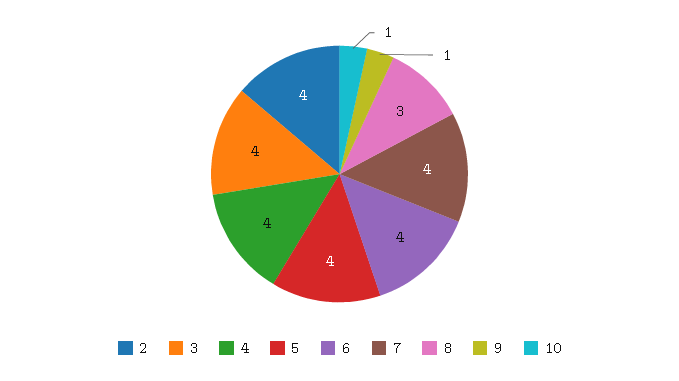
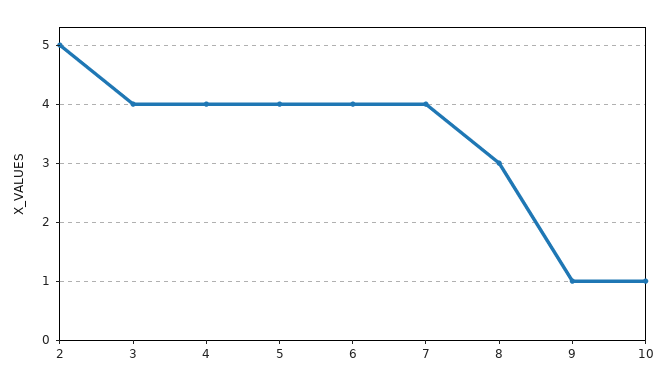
  {
-   "2": 4,
+   "2": 5,
    "3": 4,
    "4": 4,
    "5": 4,
    "6": 4,
    "7": 4,
    "8": 3,
    "9": 1,
    "10": 1
  }

